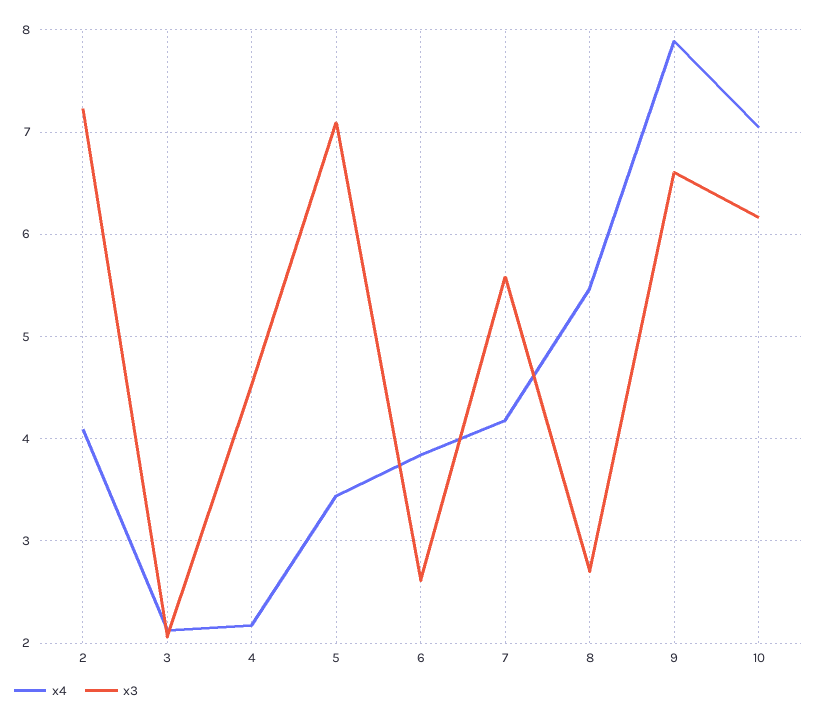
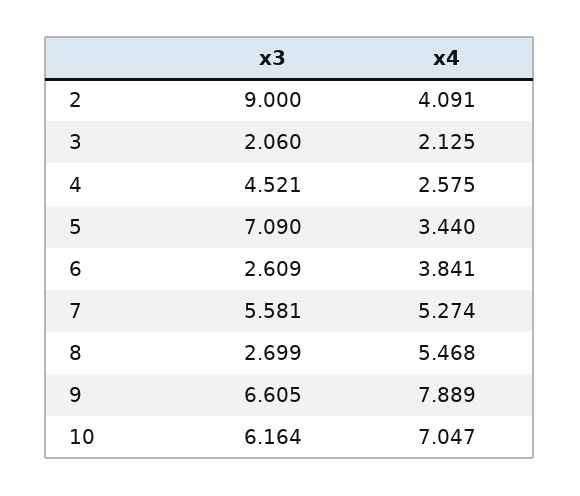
  {
    "x4": {
      "2": 4.091,
      "3": 2.125,
-     "4": 2.2,
+     "4": 2.575,
      "5": 3.44,
      "6": 3.841,
-     "7": 4.2,
+     "7": 5.274,
      "8": 5.468,
      "9": 7.889,
      "10": 7.047
    },
    "x3": {
-     "2": 7.2,
+     "2": 9,
      "3": 2.06,
      "4": 4.521,
      "5": 7.09,
      "6": 2.609,
      "7": 5.581,
      "8": 2.699,
      "9": 6.605,
      "10": 6.164
    }
  }

